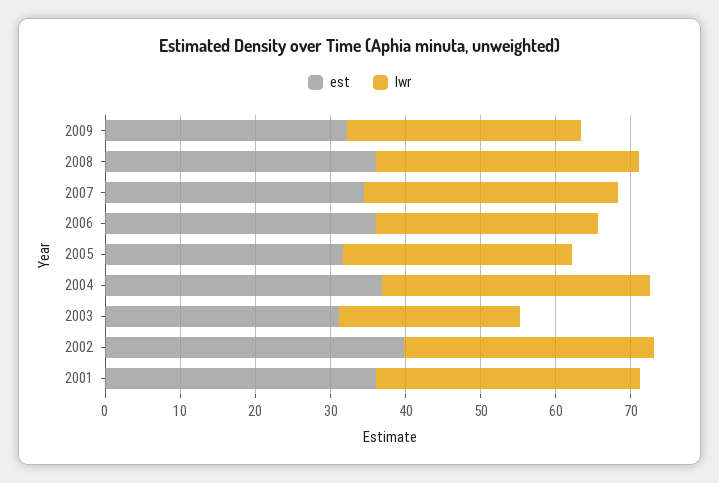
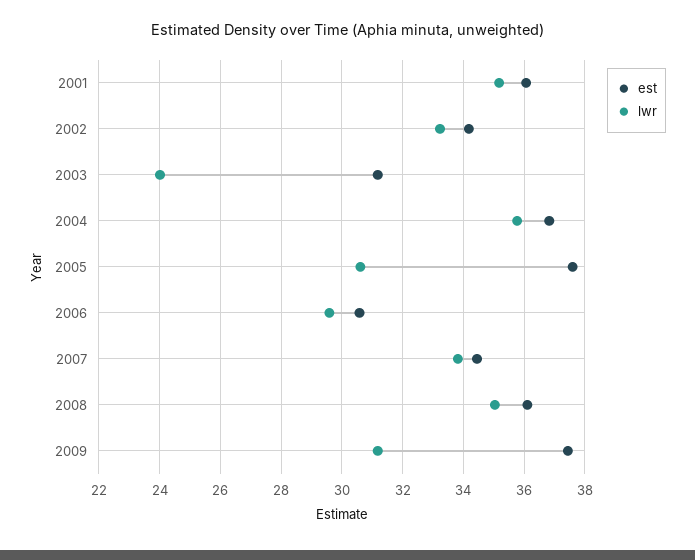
  {
    "est": {
-     "2009": 32,
+     "2009": 37.4,
      "2008": 36.2,
      "2007": 34.4,
-     "2006": 36,
+     "2006": 30.6,
-     "2005": 32,
+     "2005": 37.6,
      "2004": 36.8,
      "2003": 31.2,
-     "2002": 40,
+     "2002": 34.2,
      "2001": 36
    },
    "lwr": {
      "2009": 31.2,
      "2008": 35,
      "2007": 33.8,
      "2006": 29.6,
      "2005": 30.6,
      "2004": 35.8,
      "2003": 24,
      "2002": 33.2,
      "2001": 35.2
    }
  }

